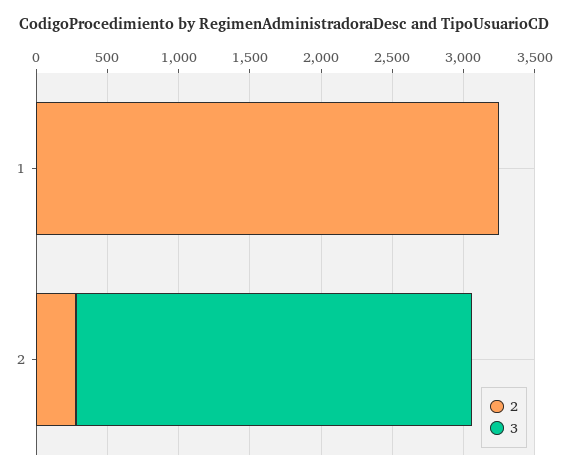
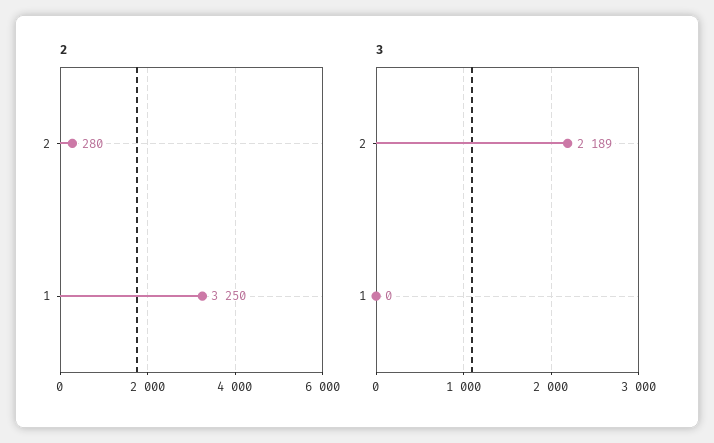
  {
    "2": {
      "1": 3250,
      "2": 280
    },
    "3": {
      "1": 0,
-     "2": 2800
+     "2": 2189
    }
  }

